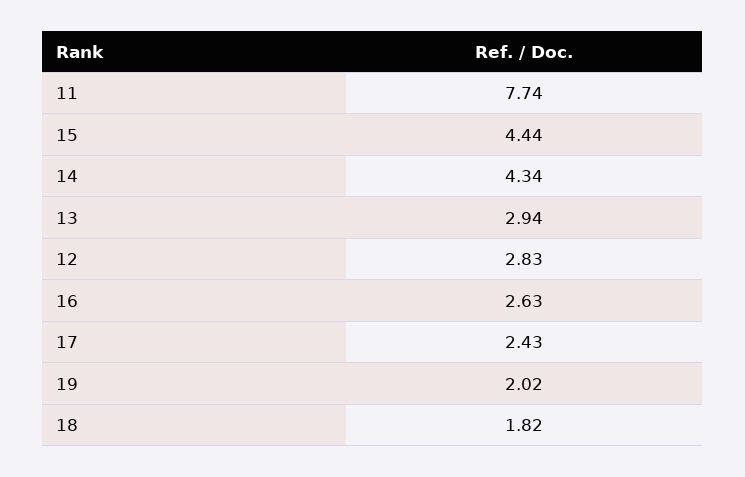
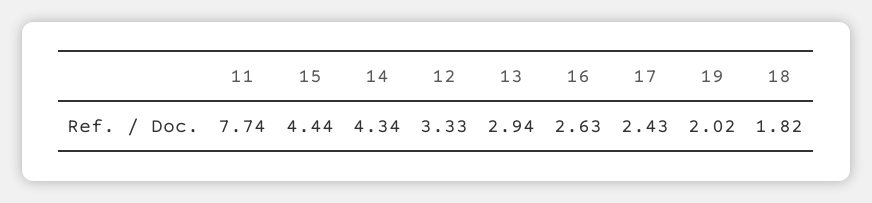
  {
    "11": 7.74,
    "15": 4.44,
    "14": 4.34,
    "13": 2.94,
-   "12": 2.83,
+   "12": 3.33,
    "16": 2.63,
    "17": 2.43,
    "19": 2.02,
    "18": 1.82
  }

